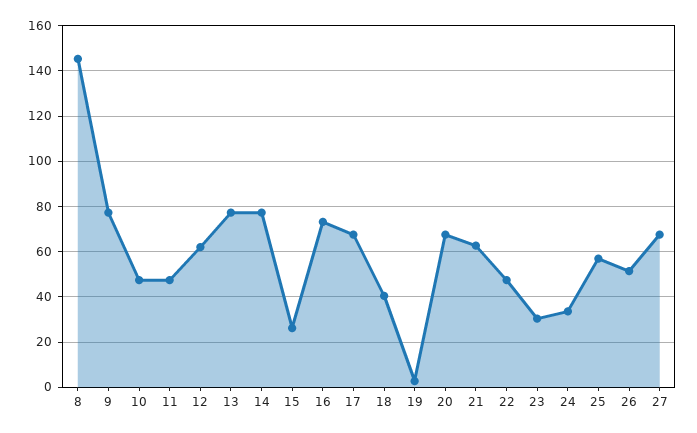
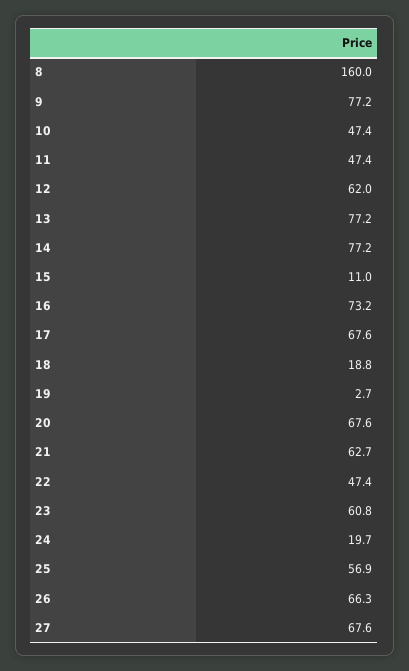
  {
-   "8": 145,
+   "8": 160,
    "9": 77.2,
    "10": 47.4,
    "11": 47.4,
    "12": 62,
    "13": 77.2,
    "14": 77.2,
-   "15": 25,
+   "15": 11,
    "16": 73.2,
    "17": 67.6,
-   "18": 40,
+   "18": 18.8,
    "19": 2.7,
    "20": 67.6,
    "21": 62.7,
    "22": 47.4,
-   "23": 30,
+   "23": 60.8,
-   "24": 35,
+   "24": 19.7,
    "25": 56.9,
-   "26": 50,
+   "26": 66.3,
    "27": 67.6
  }

